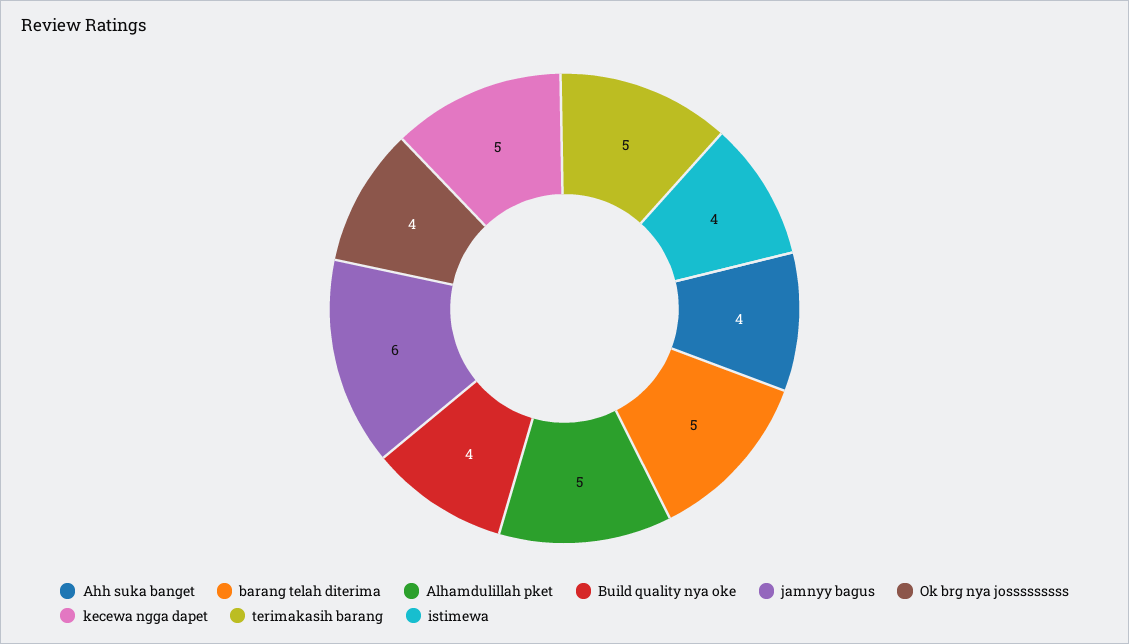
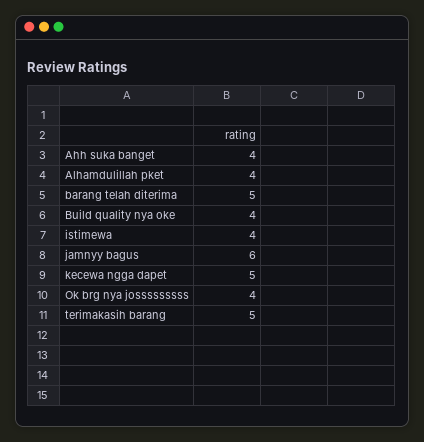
  {
    "Ahh suka banget": 4,
    "barang telah diterima": 5,
-   "Alhamdulillah pket": 5,
+   "Alhamdulillah pket": 4,
    "Build quality nya oke": 4,
    "jamnyy bagus": 6,
    "Ok brg nya josssssssss": 4,
    "kecewa ngga dapet": 5,
    "terimakasih barang": 5,
    "istimewa": 4
  }

